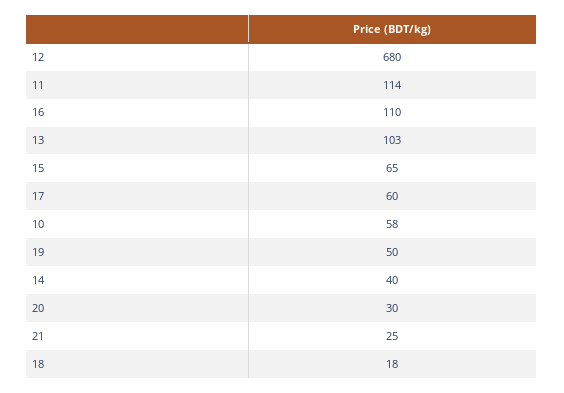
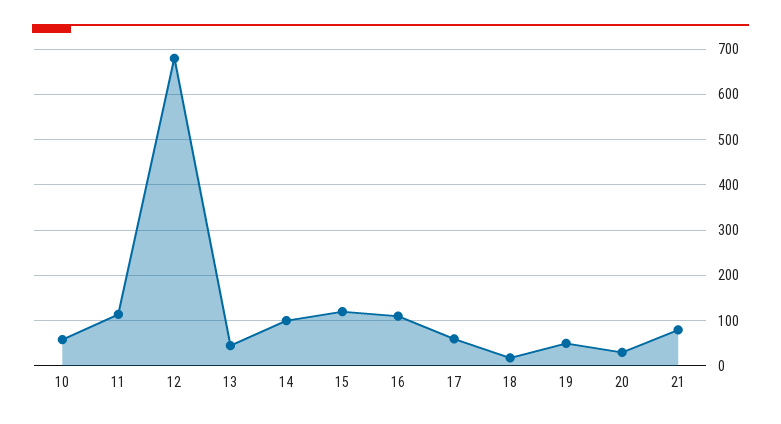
  {
    "12": 680,
    "11": 114,
    "16": 110,
-   "13": 103,
+   "13": 40,
-   "15": 65,
+   "15": 120,
    "17": 60,
    "10": 58,
    "19": 50,
-   "14": 40,
+   "14": 100,
    "20": 30,
-   "21": 25,
+   "21": 80,
    "18": 18
  }

